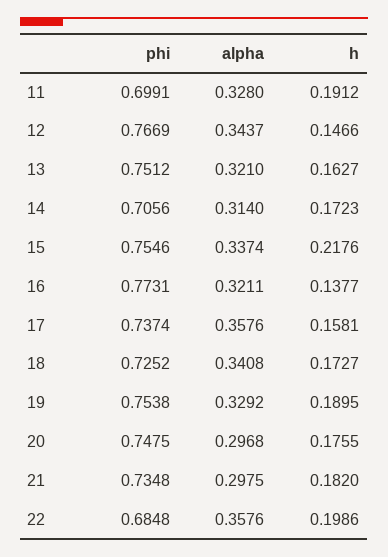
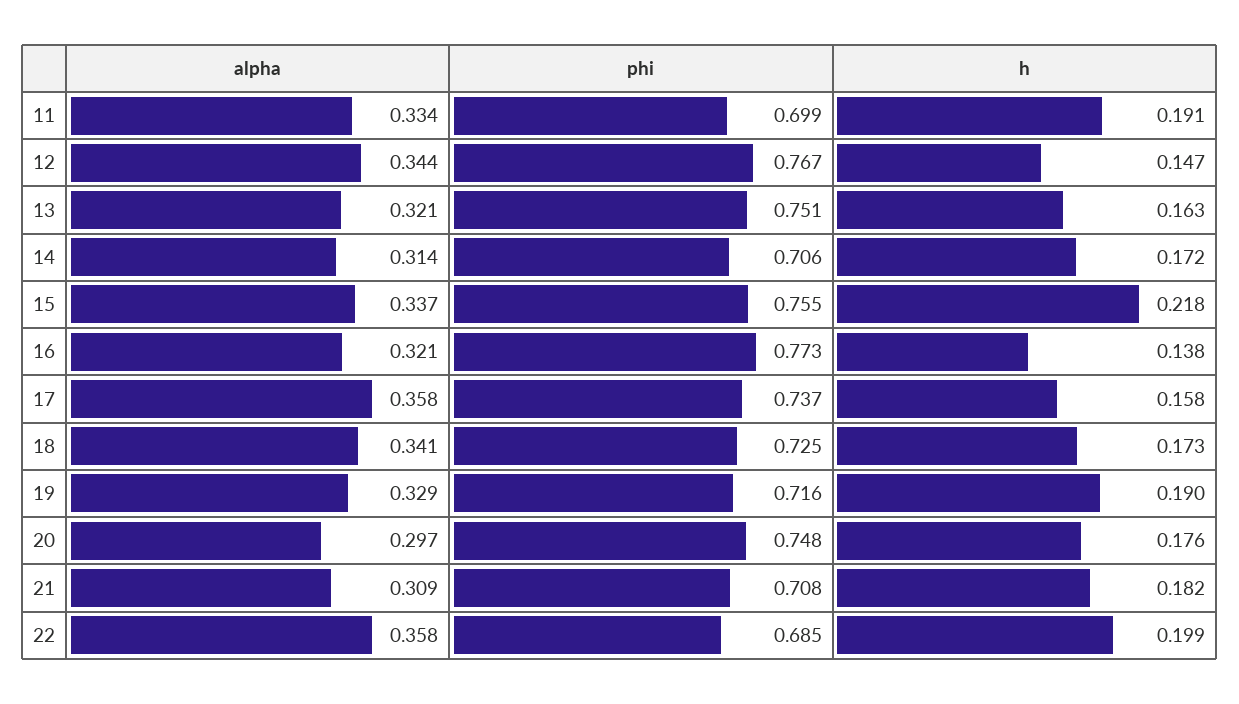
  {
    "phi": {
      "11": 0.6991,
      "12": 0.7669,
      "13": 0.7512,
      "14": 0.7056,
      "15": 0.7546,
      "16": 0.7731,
      "17": 0.7374,
      "18": 0.7252,
-     "19": 0.7538,
+     "19": 0.716,
      "20": 0.7475,
-     "21": 0.7348,
+     "21": 0.708,
      "22": 0.6848
    },
    "alpha": {
-     "11": 0.328,
+     "11": 0.334,
      "12": 0.3437,
      "13": 0.321,
      "14": 0.314,
      "15": 0.3374,
      "16": 0.3211,
      "17": 0.3576,
      "18": 0.3408,
      "19": 0.3292,
      "20": 0.2968,
-     "21": 0.2975,
+     "21": 0.309,
      "22": 0.3576
    },
    "h": {
      "11": 0.1912,
      "12": 0.1466,
      "13": 0.1627,
      "14": 0.1723,
      "15": 0.2176,
      "16": 0.1377,
      "17": 0.1581,
      "18": 0.1727,
      "19": 0.1895,
      "20": 0.1755,
      "21": 0.182,
      "22": 0.1986
    }
  }

